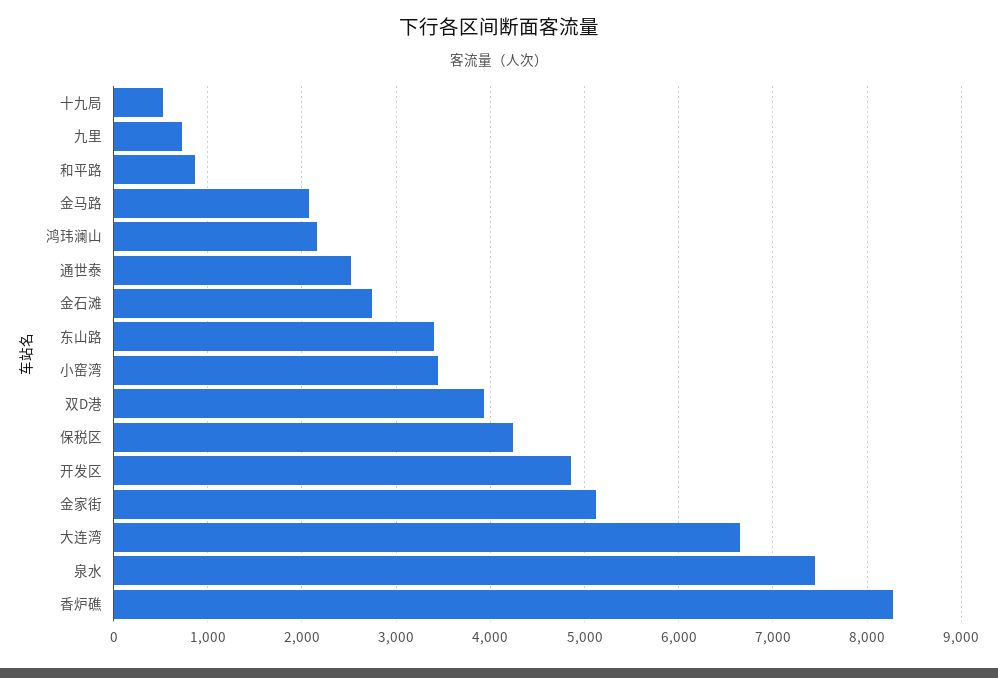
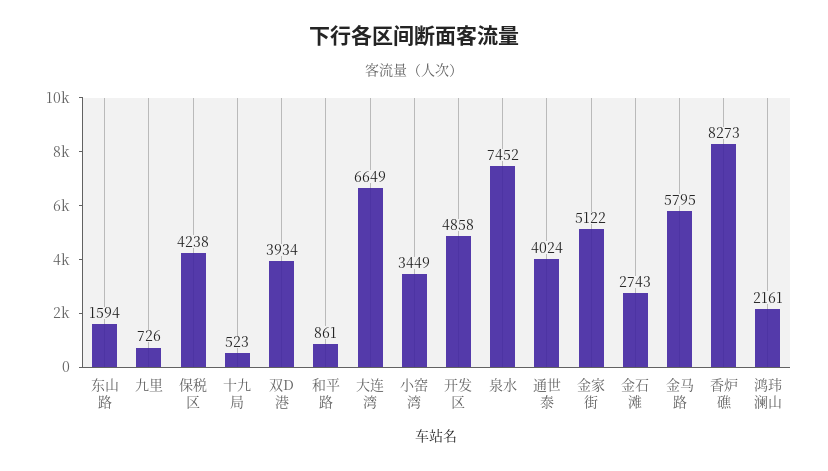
  {
    "十九局": 523,
    "九里": 726,
    "和平路": 861,
-   "金马路": 2100,
+   "金马路": 5795,
    "鸿玮澜山": 2161,
-   "通世泰": 2500,
+   "通世泰": 4024,
    "金石滩": 2743,
-   "东山路": 3400,
+   "东山路": 1594,
    "小窑湾": 3449,
    "双D港": 3934,
    "保税区": 4238,
    "开发区": 4858,
    "金家街": 5122,
    "大连湾": 6649,
    "泉水": 7452,
    "香炉礁": 8273
  }

